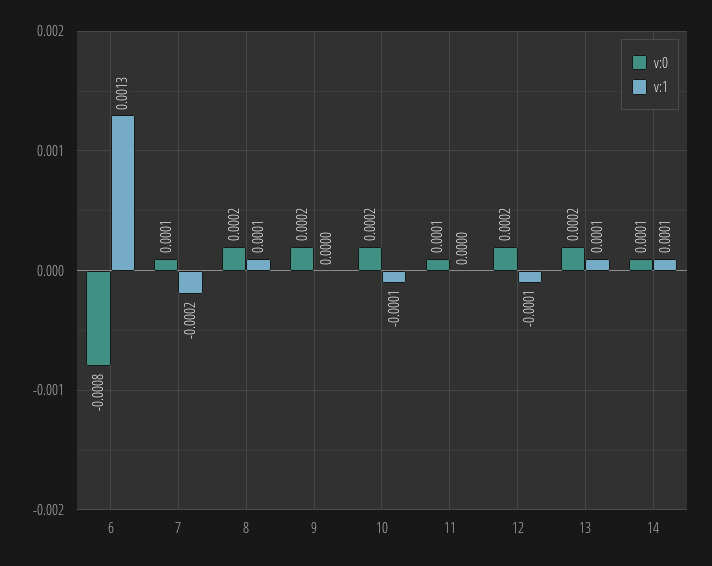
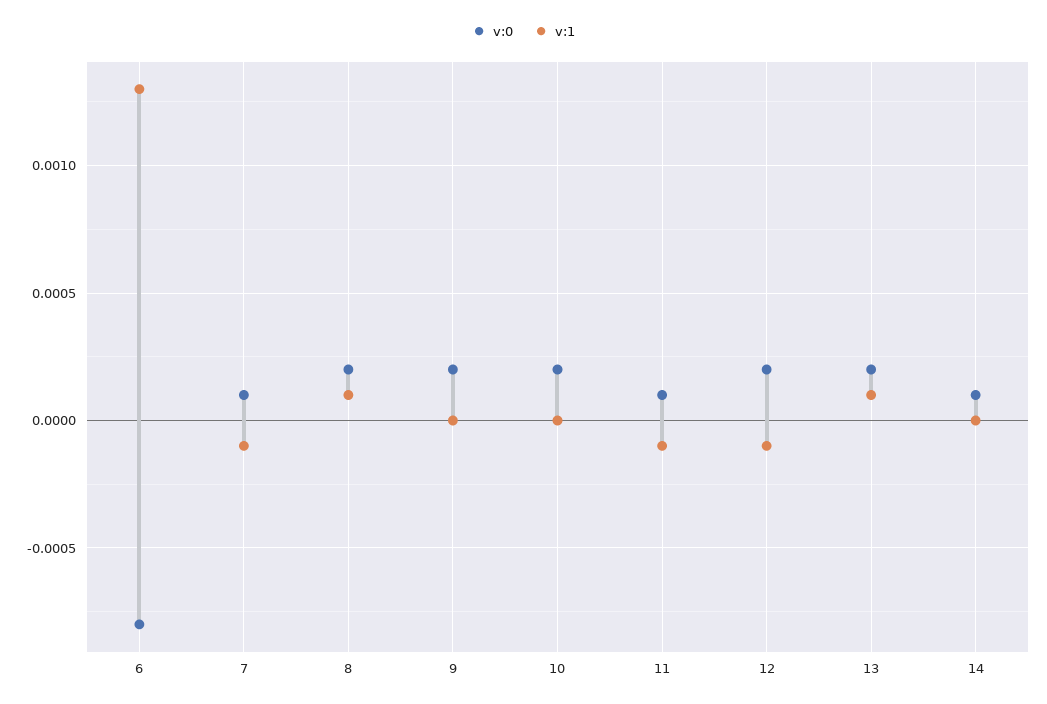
  {
    "v:0": {
      "6": -0.0008,
      "7": 0.0001,
      "8": 0.0002,
      "9": 0.0002,
      "10": 0.0002,
      "11": 0.0001,
      "12": 0.0002,
      "13": 0.0002,
      "14": 0.0001
    },
    "v:1": {
      "6": 0.0013,
-     "7": -0.0002,
+     "7": -0.0001,
      "8": 0.0001,
      "9": 0,
-     "10": -0.0001,
+     "10": 0,
-     "11": 0,
+     "11": -0.0001,
      "12": -0.0001,
      "13": 0.0001,
-     "14": 0.0001
+     "14": 0
    }
  }

